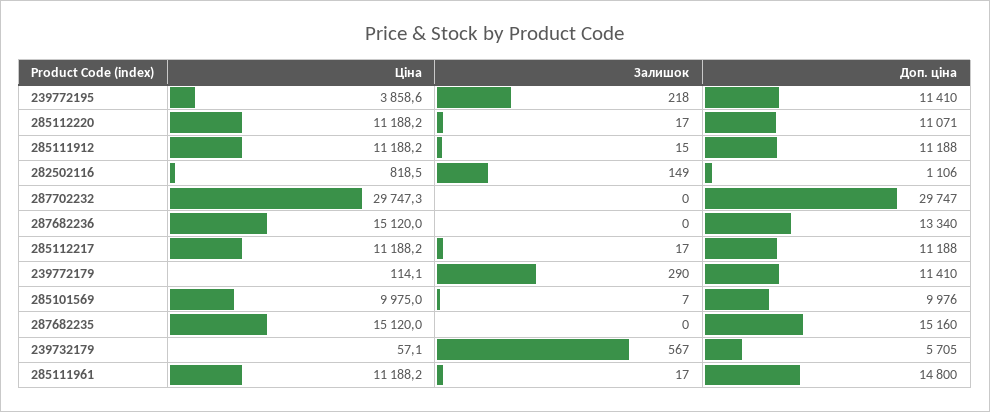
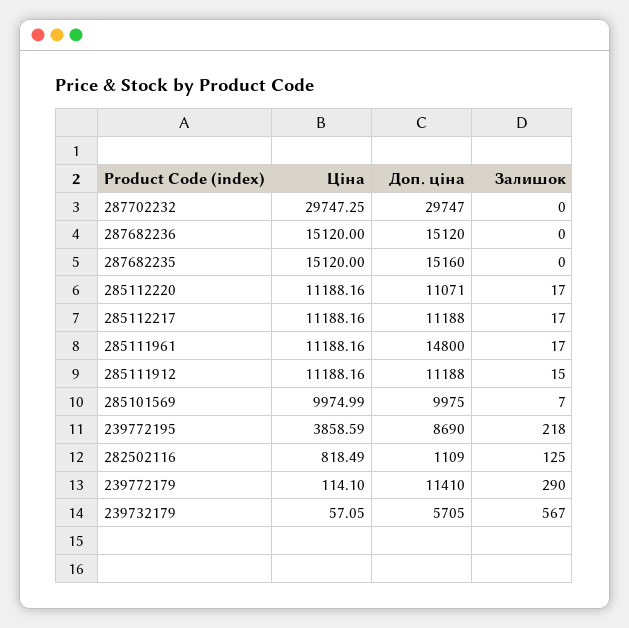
  {
    "Ціна": {
      "239772195": 3858.59,
      "285112220": 11188.16,
      "285111912": 11188.16,
      "282502116": 818.49,
      "287702232": 29747.25,
      "287682236": 15120,
      "285112217": 11188.16,
      "239772179": 114.1,
      "285101569": 9974.99,
      "287682235": 15120,
      "239732179": 57.05,
      "285111961": 11188.16
    },
    "Залишок": {
      "239772195": 218,
      "285112220": 17,
      "285111912": 15,
-     "282502116": 149,
+     "282502116": 125,
      "287702232": 0,
      "287682236": 0,
      "285112217": 17,
      "239772179": 290,
      "285101569": 7,
      "287682235": 0,
      "239732179": 567,
      "285111961": 17
    },
    "Доп. ціна": {
-     "239772195": 11410,
+     "239772195": 8690,
      "285112220": 11071,
      "285111912": 11188,
-     "282502116": 1106,
+     "282502116": 1109,
      "287702232": 29747,
-     "287682236": 13340,
+     "287682236": 15120,
      "285112217": 11188,
      "239772179": 11410,
-     "285101569": 9976,
+     "285101569": 9975,
      "287682235": 15160,
      "239732179": 5705,
      "285111961": 14800
    }
  }

